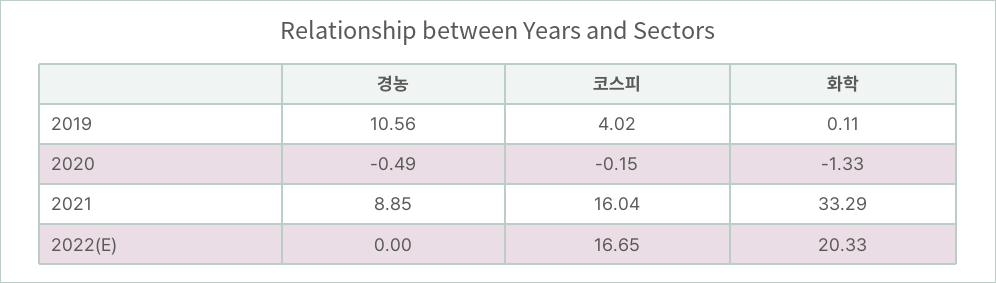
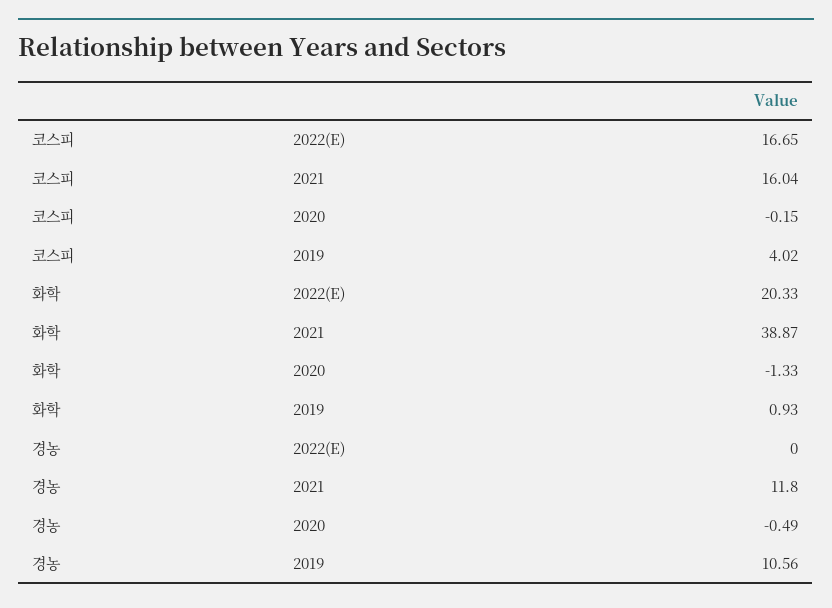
  {
    "경농": {
      "2019": 10.56,
      "2020": -0.49,
-     "2021": 8.85,
+     "2021": 11.8,
      "2022(E)": 0
    },
    "코스피": {
      "2019": 4.02,
      "2020": -0.15,
      "2021": 16.04,
      "2022(E)": 16.65
    },
    "화학": {
-     "2019": 0.11,
+     "2019": 0.93,
      "2020": -1.33,
-     "2021": 33.29,
+     "2021": 38.87,
      "2022(E)": 20.33
    }
  }

